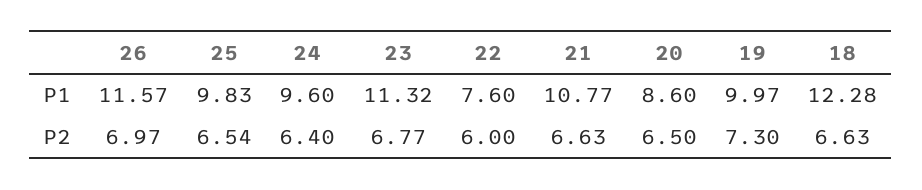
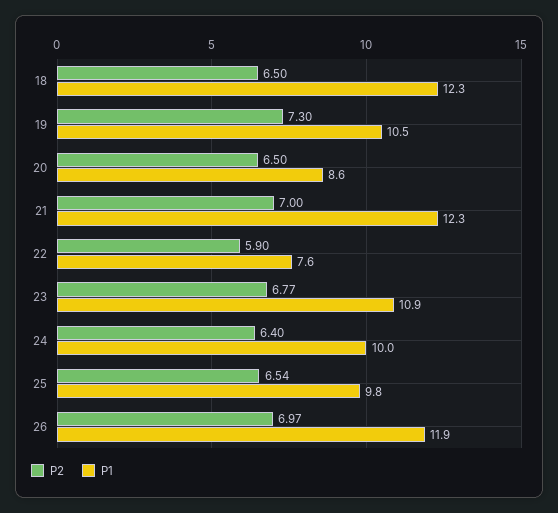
  {
    "P1": {
-     "26": 11.57,
+     "26": 11.9,
      "25": 9.83,
-     "24": 9.6,
+     "24": 10,
-     "23": 11.32,
+     "23": 10.9,
      "22": 7.6,
-     "21": 10.77,
+     "21": 12.3,
      "20": 8.6,
-     "19": 9.97,
+     "19": 10.5,
      "18": 12.28
    },
    "P2": {
      "26": 6.97,
      "25": 6.54,
      "24": 6.4,
      "23": 6.77,
-     "22": 6,
+     "22": 5.9,
-     "21": 6.63,
+     "21": 7,
      "20": 6.5,
      "19": 7.3,
-     "18": 6.63
+     "18": 6.5
    }
  }

